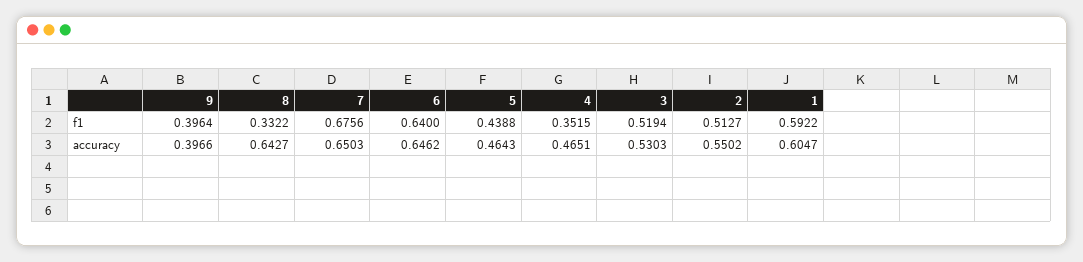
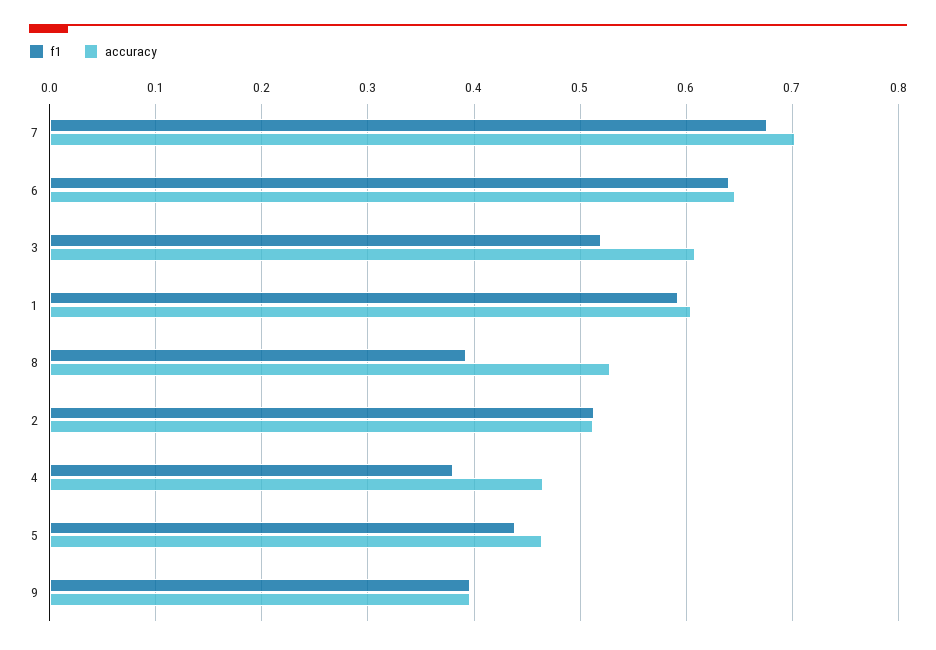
  {
    "f1": {
      "9": 0.3964,
-     "8": 0.3322,
+     "8": 0.39,
      "7": 0.6756,
      "6": 0.64,
      "5": 0.4388,
-     "4": 0.3515,
+     "4": 0.38,
      "3": 0.5194,
      "2": 0.5127,
      "1": 0.5922
    },
    "accuracy": {
      "9": 0.3966,
-     "8": 0.6427,
+     "8": 0.53,
-     "7": 0.6503,
+     "7": 0.7,
      "6": 0.6462,
      "5": 0.4643,
      "4": 0.4651,
-     "3": 0.5303,
+     "3": 0.61,
-     "2": 0.5502,
+     "2": 0.51,
      "1": 0.6047
    }
  }

